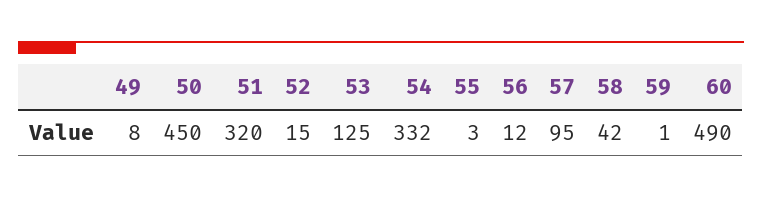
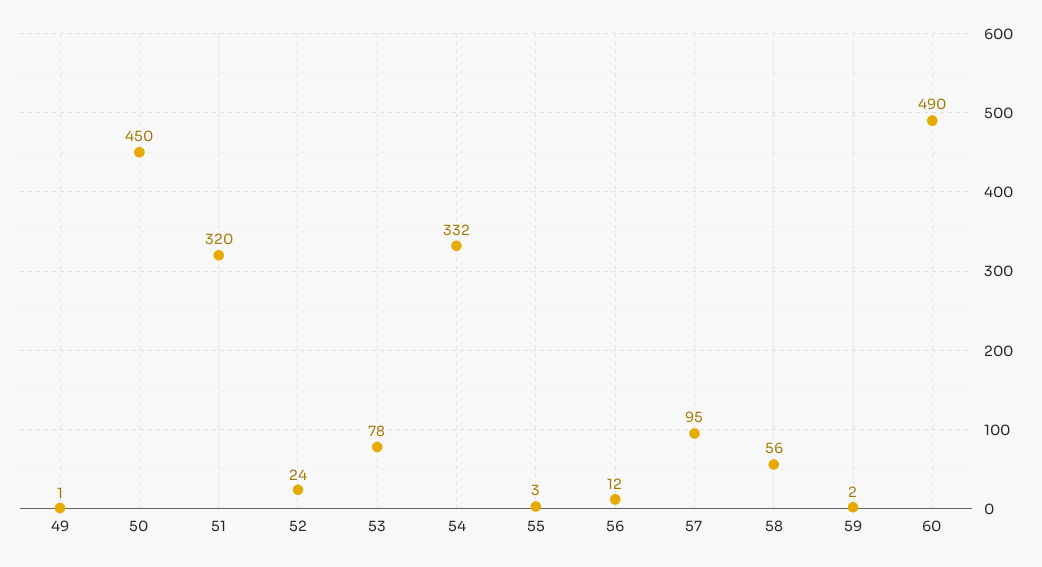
  {
-   "49": 8,
+   "49": 1,
    "50": 450,
    "51": 320,
-   "52": 15,
+   "52": 24,
-   "53": 125,
+   "53": 78,
    "54": 332,
    "55": 3,
    "56": 12,
    "57": 95,
-   "58": 42,
+   "58": 56,
-   "59": 1,
+   "59": 2,
    "60": 490
  }

